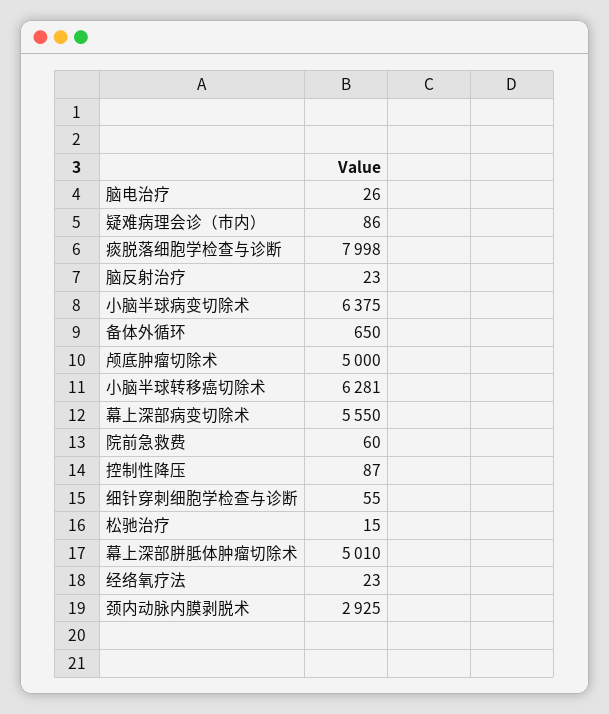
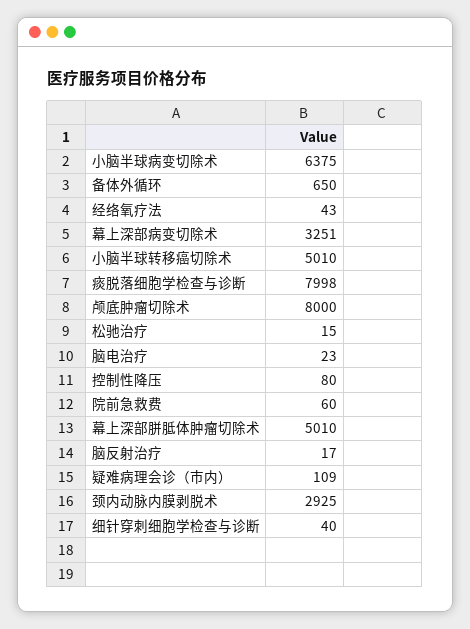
  {
-   "脑电治疗": 26,
+   "脑电治疗": 23,
-   "疑难病理会诊（市内）": 86,
+   "疑难病理会诊（市内）": 109,
    "痰脱落细胞学检查与诊断": 7998,
-   "脑反射治疗": 23,
+   "脑反射治疗": 17,
    "小脑半球病变切除术": 6375,
    "备体外循环": 650,
-   "颅底肿瘤切除术": 5000,
+   "颅底肿瘤切除术": 8000,
-   "小脑半球转移癌切除术": 6281,
+   "小脑半球转移癌切除术": 5010,
-   "幕上深部病变切除术": 5550,
+   "幕上深部病变切除术": 3251,
    "院前急救费": 60,
-   "控制性降压": 87,
+   "控制性降压": 80,
-   "细针穿刺细胞学检查与诊断": 55,
+   "细针穿刺细胞学检查与诊断": 40,
    "松驰治疗": 15,
    "幕上深部胼胝体肿瘤切除术": 5010,
-   "经络氧疗法": 23,
+   "经络氧疗法": 43,
    "颈内动脉内膜剥脱术": 2925
  }

